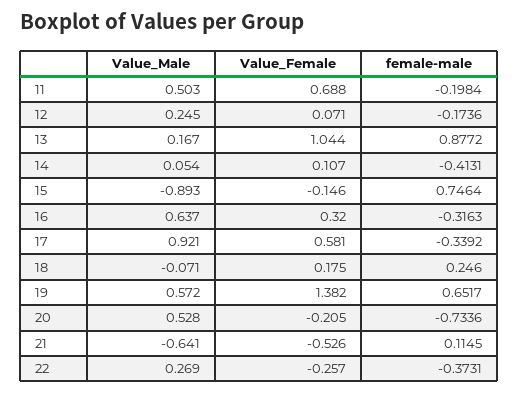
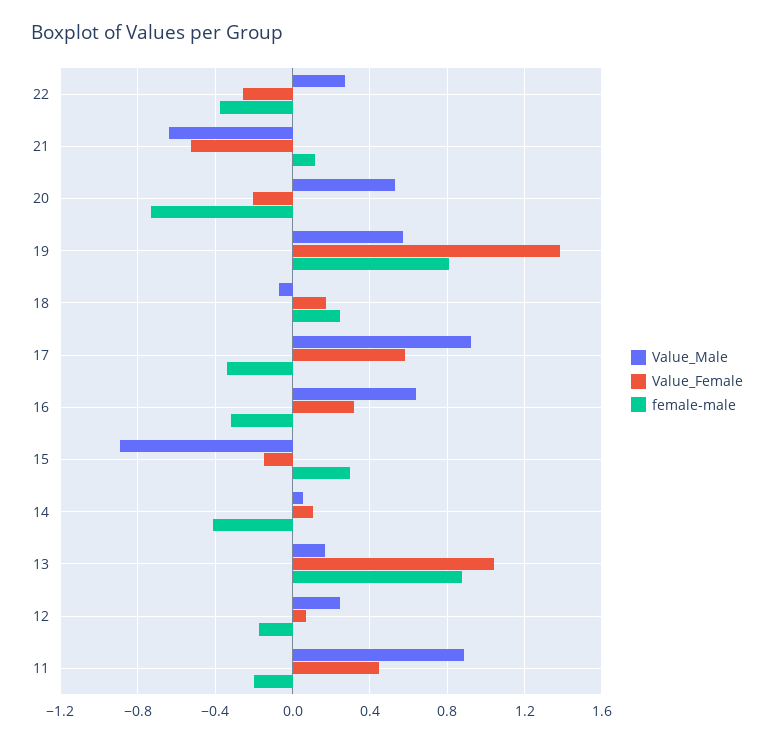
  {
    "Value_Male": {
-     "11": 0.503,
+     "11": 0.9,
      "12": 0.245,
      "13": 0.167,
      "14": 0.054,
      "15": -0.893,
      "16": 0.637,
      "17": 0.921,
      "18": -0.071,
      "19": 0.572,
      "20": 0.528,
      "21": -0.641,
      "22": 0.269
    },
    "Value_Female": {
-     "11": 0.688,
+     "11": 0.45,
      "12": 0.071,
      "13": 1.044,
      "14": 0.107,
      "15": -0.146,
      "16": 0.32,
      "17": 0.581,
      "18": 0.175,
      "19": 1.382,
      "20": -0.205,
      "21": -0.526,
      "22": -0.257
    },
    "female-male": {
      "11": -0.1984,
      "12": -0.1736,
      "13": 0.8772,
      "14": -0.4131,
-     "15": 0.7464,
+     "15": 0.3,
      "16": -0.3163,
      "17": -0.3392,
      "18": 0.246,
-     "19": 0.6517,
+     "19": 0.8,
      "20": -0.7336,
      "21": 0.1145,
      "22": -0.3731
    }
  }

